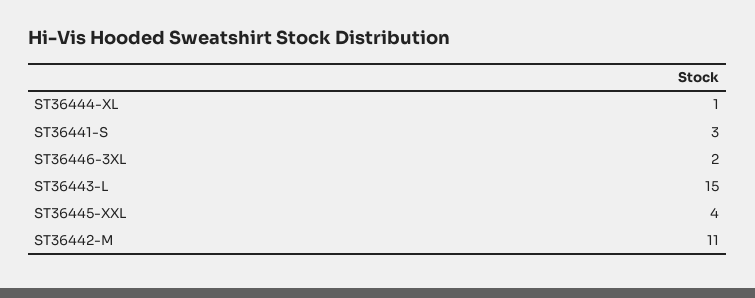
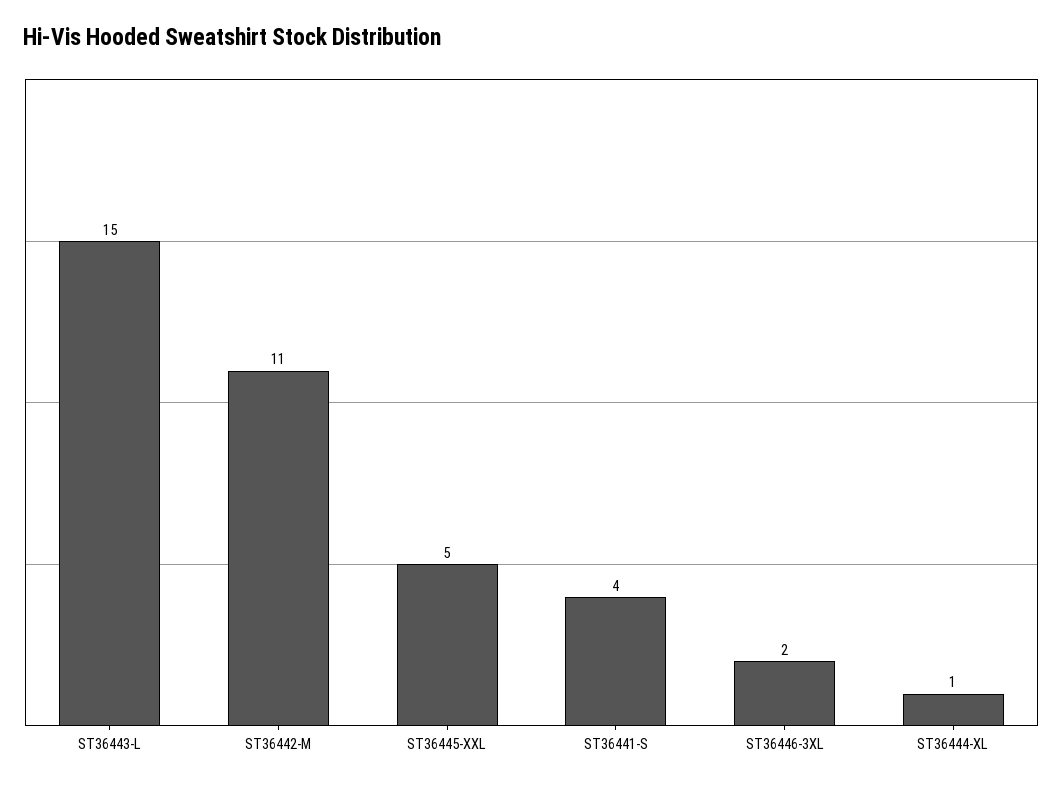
  {
    "ST36444-XL": 1,
-   "ST36441-S": 3,
+   "ST36441-S": 4,
    "ST36446-3XL": 2,
    "ST36443-L": 15,
-   "ST36445-XXL": 4,
+   "ST36445-XXL": 5,
    "ST36442-M": 11
  }

